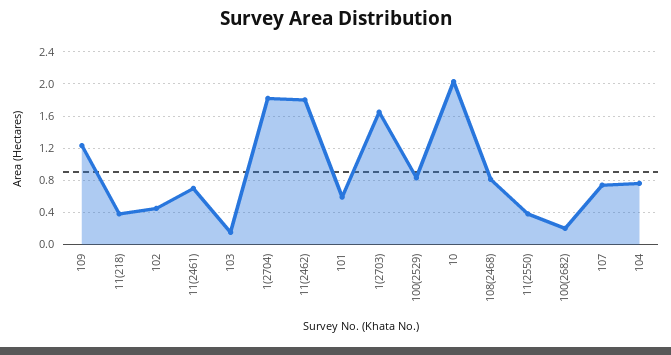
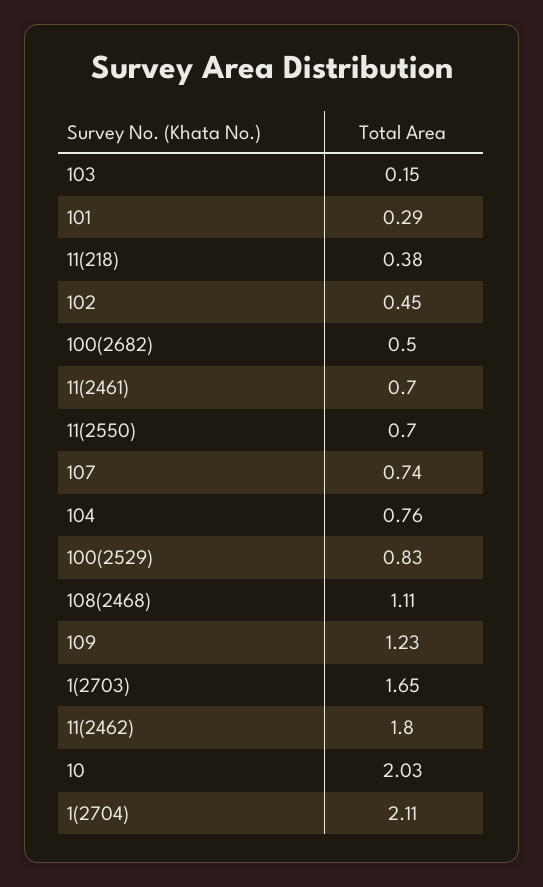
  {
    "109": 1.23,
    "11(218)": 0.38,
    "102": 0.45,
    "11(2461)": 0.7,
    "103": 0.15,
-   "1(2704)": 1.8,
+   "1(2704)": 2.11,
    "11(2462)": 1.8,
-   "101": 0.6,
+   "101": 0.29,
    "1(2703)": 1.65,
    "100(2529)": 0.83,
    "10": 2.03,
-   "108(2468)": 0.8,
+   "108(2468)": 1.11,
-   "11(2550)": 0.4,
+   "11(2550)": 0.7,
-   "100(2682)": 0.2,
+   "100(2682)": 0.5,
    "107": 0.74,
    "104": 0.76
  }

